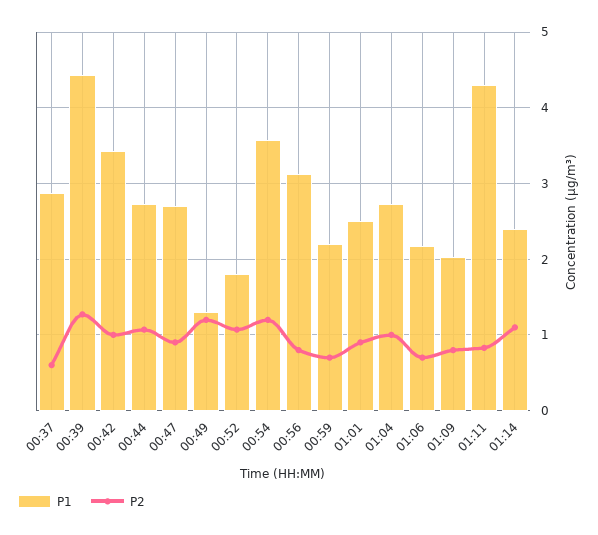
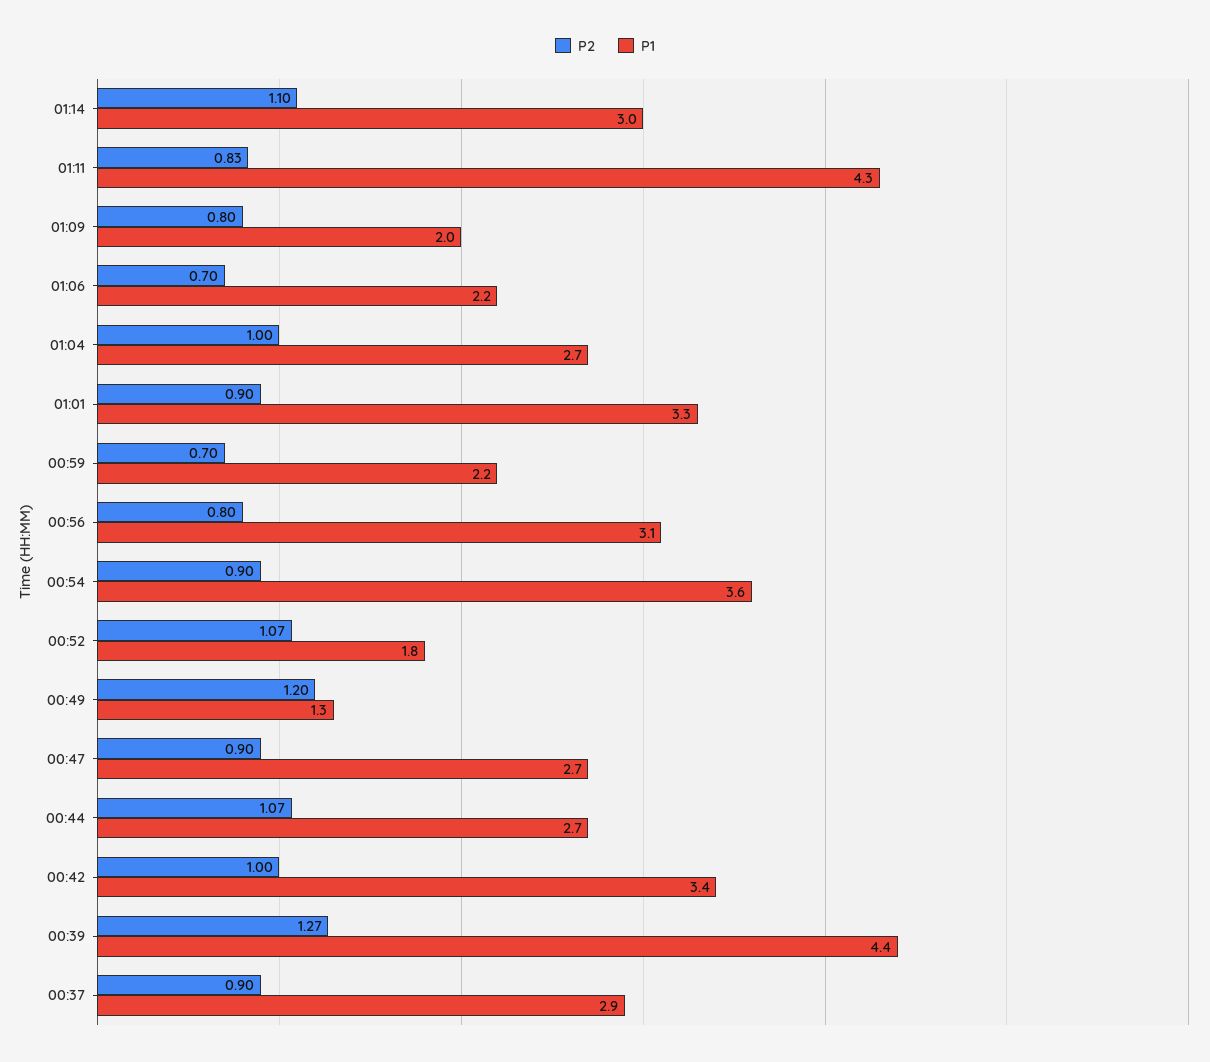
  {
    "P1": {
      "00:37": 2.9,
      "00:39": 4.4,
      "00:42": 3.4,
      "00:44": 2.7,
      "00:47": 2.7,
      "00:49": 1.3,
      "00:52": 1.8,
      "00:54": 3.6,
      "00:56": 3.1,
      "00:59": 2.2,
-     "01:01": 2.5,
+     "01:01": 3.3,
      "01:04": 2.7,
      "01:06": 2.2,
      "01:09": 2,
      "01:11": 4.3,
-     "01:14": 2.4
+     "01:14": 3
    },
    "P2": {
-     "00:37": 0.6,
+     "00:37": 0.9,
      "00:39": 1.27,
      "00:42": 1,
      "00:44": 1.07,
      "00:47": 0.9,
      "00:49": 1.2,
      "00:52": 1.07,
-     "00:54": 1.2,
+     "00:54": 0.9,
      "00:56": 0.8,
      "00:59": 0.7,
      "01:01": 0.9,
      "01:04": 1,
      "01:06": 0.7,
      "01:09": 0.8,
      "01:11": 0.83,
      "01:14": 1.1
    }
  }

